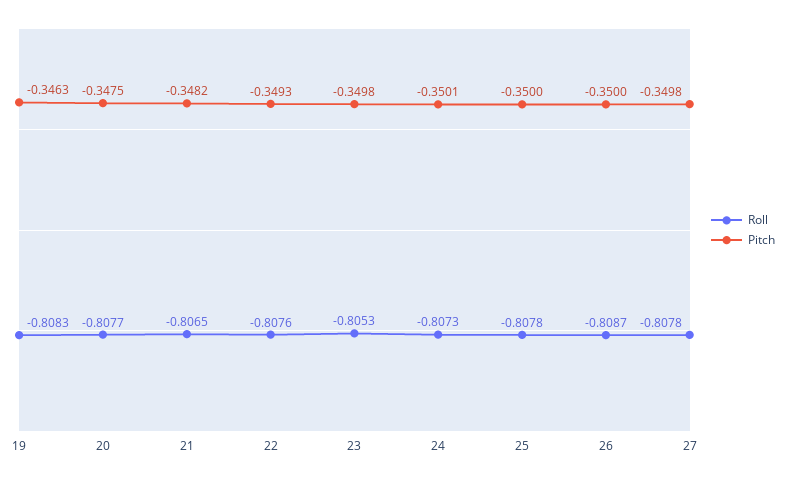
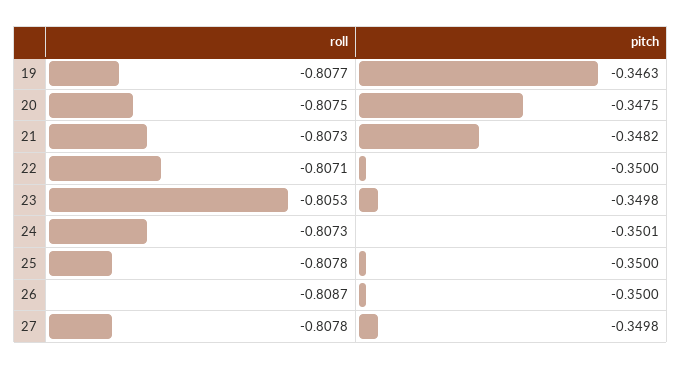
  {
    "Roll": {
-     "19": -0.8083,
+     "19": -0.8077,
-     "20": -0.8077,
+     "20": -0.8075,
-     "21": -0.8065,
+     "21": -0.8073,
-     "22": -0.8076,
+     "22": -0.8071,
      "23": -0.8053,
      "24": -0.8073,
      "25": -0.8078,
      "26": -0.8087,
      "27": -0.8078
    },
    "Pitch": {
      "19": -0.3463,
      "20": -0.3475,
      "21": -0.3482,
-     "22": -0.3493,
+     "22": -0.35,
      "23": -0.3498,
      "24": -0.3501,
      "25": -0.35,
      "26": -0.35,
      "27": -0.3498
    }
  }

